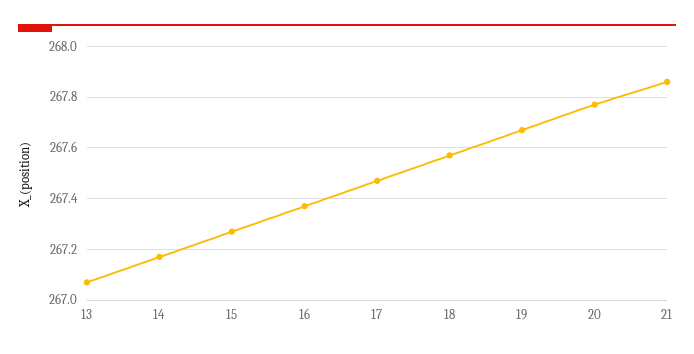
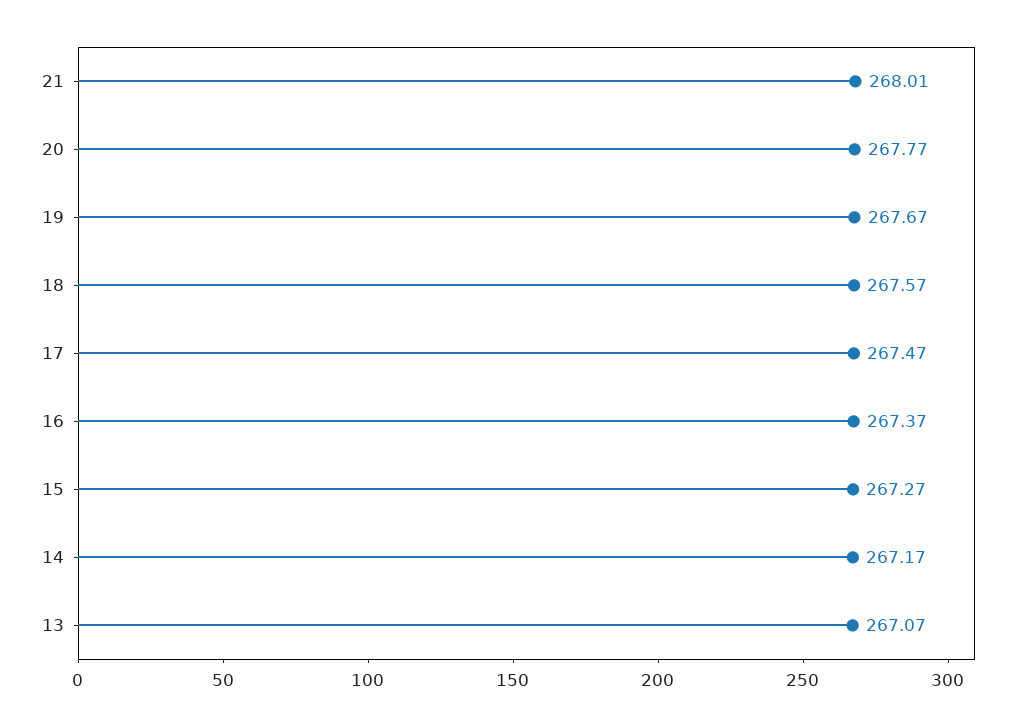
  {
    "13": 267.07,
    "14": 267.17,
    "15": 267.27,
    "16": 267.37,
    "17": 267.47,
    "18": 267.57,
    "19": 267.67,
    "20": 267.77,
-   "21": 267.85
+   "21": 268.01
  }

